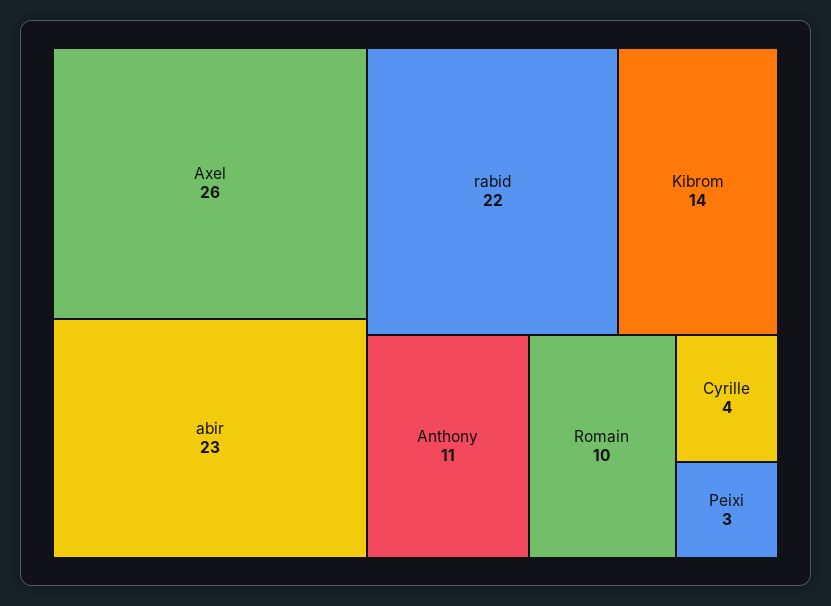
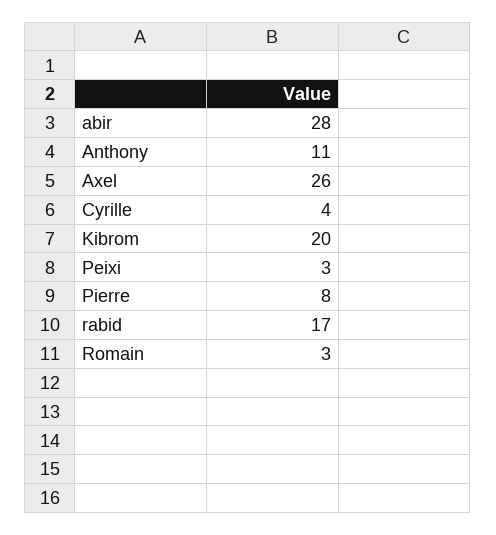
  {
    "Axel": 26,
-   "abir": 23,
+   "abir": 28,
-   "rabid": 22,
+   "rabid": 17,
-   "Kibrom": 14,
+   "Kibrom": 20,
    "Anthony": 11,
-   "Romain": 10,
+   "Romain": 3,
    "Cyrille": 4,
-   "Peixi": 3
+   "Peixi": 3,
+   "Pierre": 8
  }

